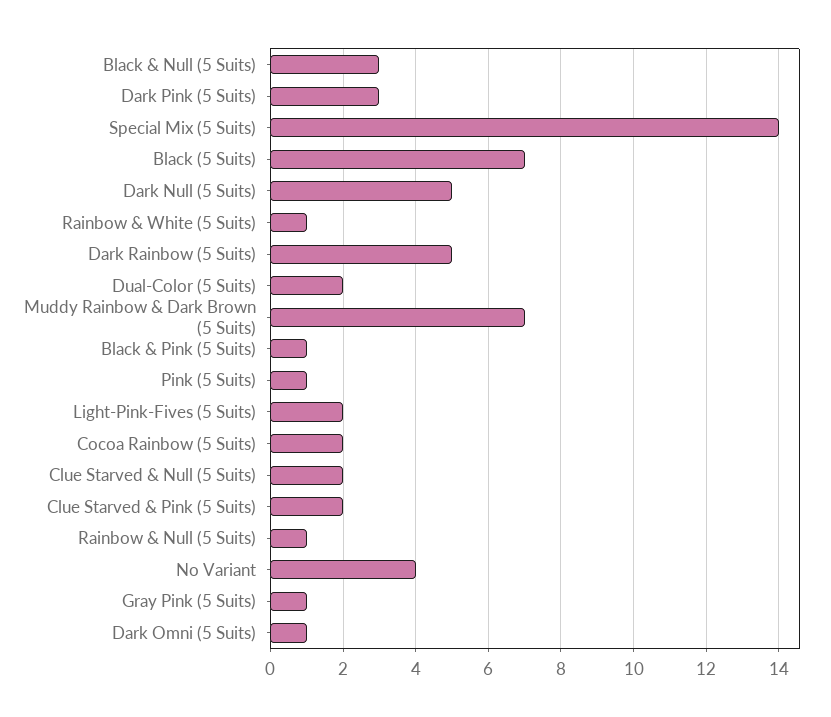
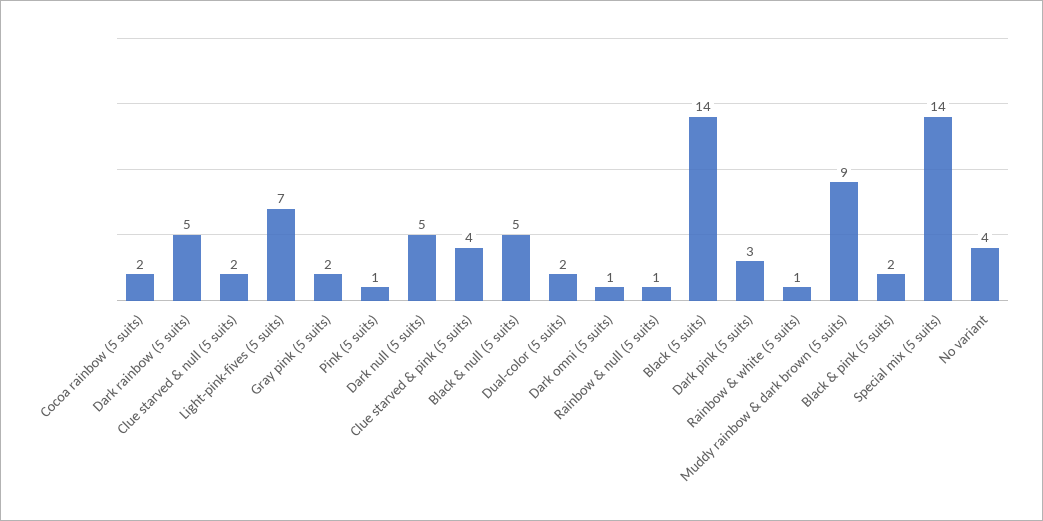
  {
-   "Black & Null (5 Suits)": 3,
+   "Black & Null (5 Suits)": 5,
    "Dark Pink (5 Suits)": 3,
    "Special Mix (5 Suits)": 14,
-   "Black (5 Suits)": 7,
+   "Black (5 Suits)": 14,
    "Dark Null (5 Suits)": 5,
    "Rainbow & White (5 Suits)": 1,
    "Dark Rainbow (5 Suits)": 5,
    "Dual-Color (5 Suits)": 2,
-   "Muddy Rainbow & Dark Brown (5 Suits)": 7,
+   "Muddy Rainbow & Dark Brown (5 Suits)": 9,
-   "Black & Pink (5 Suits)": 1,
+   "Black & Pink (5 Suits)": 2,
    "Pink (5 Suits)": 1,
-   "Light-Pink-Fives (5 Suits)": 2,
+   "Light-Pink-Fives (5 Suits)": 7,
    "Cocoa Rainbow (5 Suits)": 2,
    "Clue Starved & Null (5 Suits)": 2,
-   "Clue Starved & Pink (5 Suits)": 2,
+   "Clue Starved & Pink (5 Suits)": 4,
    "Rainbow & Null (5 Suits)": 1,
    "No Variant": 4,
-   "Gray Pink (5 Suits)": 1,
+   "Gray Pink (5 Suits)": 2,
    "Dark Omni (5 Suits)": 1
  }

